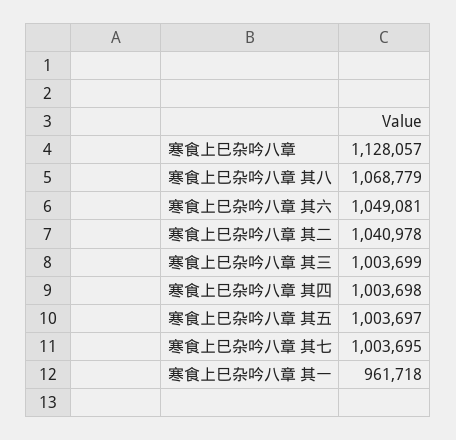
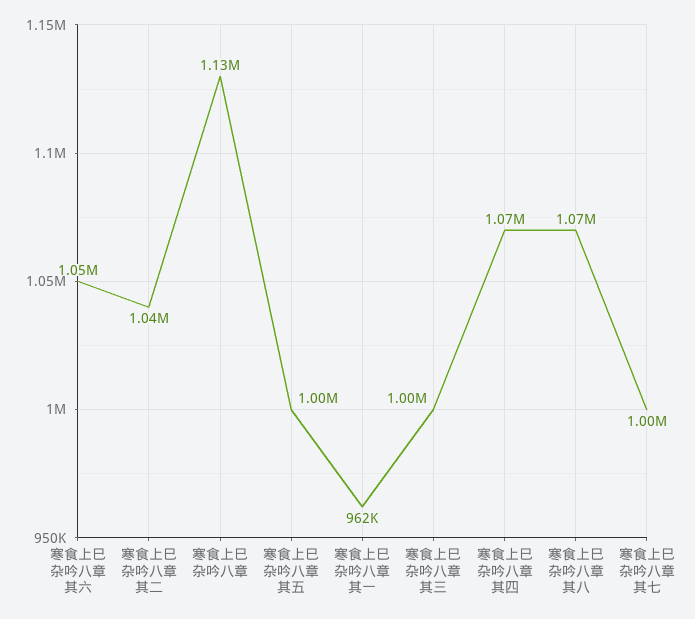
  {
    "寒食上巳杂吟八章": 1128057,
    "寒食上巳杂吟八章 其八": 1068779,
    "寒食上巳杂吟八章 其六": 1049081,
    "寒食上巳杂吟八章 其二": 1040978,
    "寒食上巳杂吟八章 其三": 1003699,
-   "寒食上巳杂吟八章 其四": 1003698,
+   "寒食上巳杂吟八章 其四": 1070000,
    "寒食上巳杂吟八章 其五": 1003697,
    "寒食上巳杂吟八章 其七": 1003695,
    "寒食上巳杂吟八章 其一": 961718
  }

